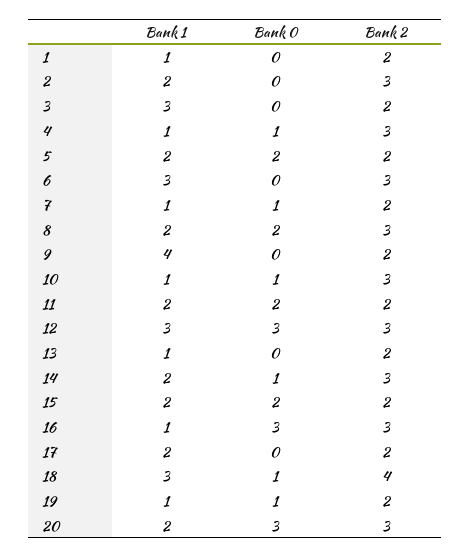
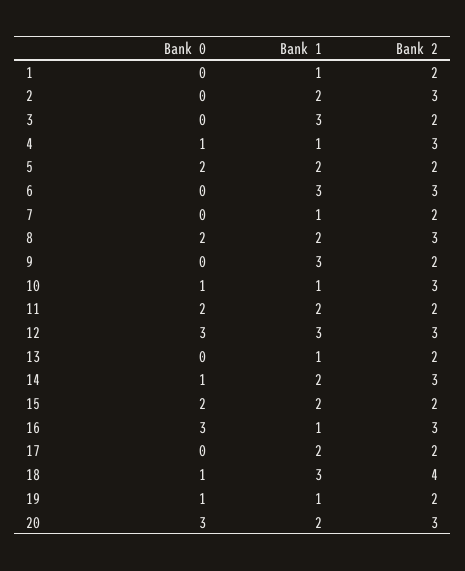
  {
    "Bank 1": {
      "1": 1,
      "2": 2,
      "3": 3,
      "4": 1,
      "5": 2,
      "6": 3,
      "7": 1,
      "8": 2,
-     "9": 4,
+     "9": 3,
      "10": 1,
      "11": 2,
      "12": 3,
      "13": 1,
      "14": 2,
      "15": 2,
      "16": 1,
      "17": 2,
      "18": 3,
      "19": 1,
      "20": 2
    },
    "Bank 0": {
      "1": 0,
      "2": 0,
      "3": 0,
      "4": 1,
      "5": 2,
      "6": 0,
-     "7": 1,
+     "7": 0,
      "8": 2,
      "9": 0,
      "10": 1,
      "11": 2,
      "12": 3,
      "13": 0,
      "14": 1,
      "15": 2,
      "16": 3,
      "17": 0,
      "18": 1,
      "19": 1,
      "20": 3
    },
    "Bank 2": {
      "1": 2,
      "2": 3,
      "3": 2,
      "4": 3,
      "5": 2,
      "6": 3,
      "7": 2,
      "8": 3,
      "9": 2,
      "10": 3,
      "11": 2,
      "12": 3,
      "13": 2,
      "14": 3,
      "15": 2,
      "16": 3,
      "17": 2,
      "18": 4,
      "19": 2,
      "20": 3
    }
  }

